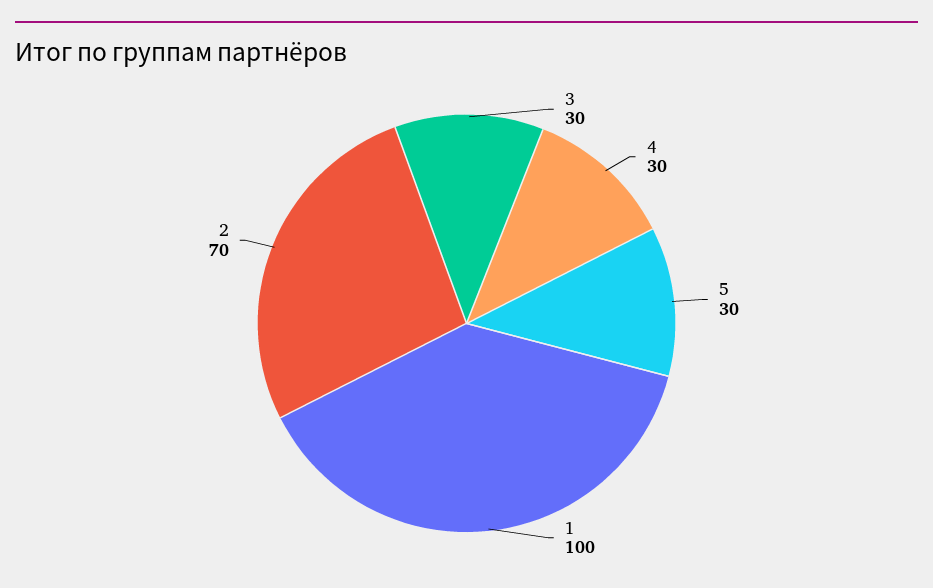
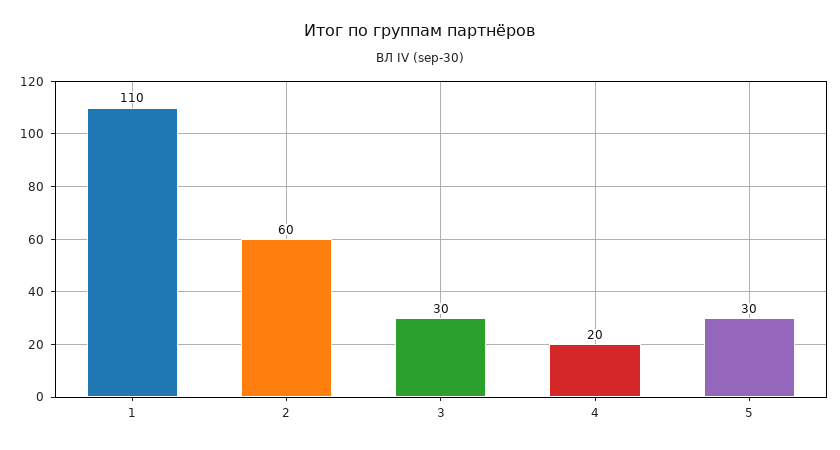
  {
    "3": 30,
-   "4": 30,
+   "4": 20,
    "5": 30,
-   "1": 100,
+   "1": 110,
-   "2": 70
+   "2": 60
  }

